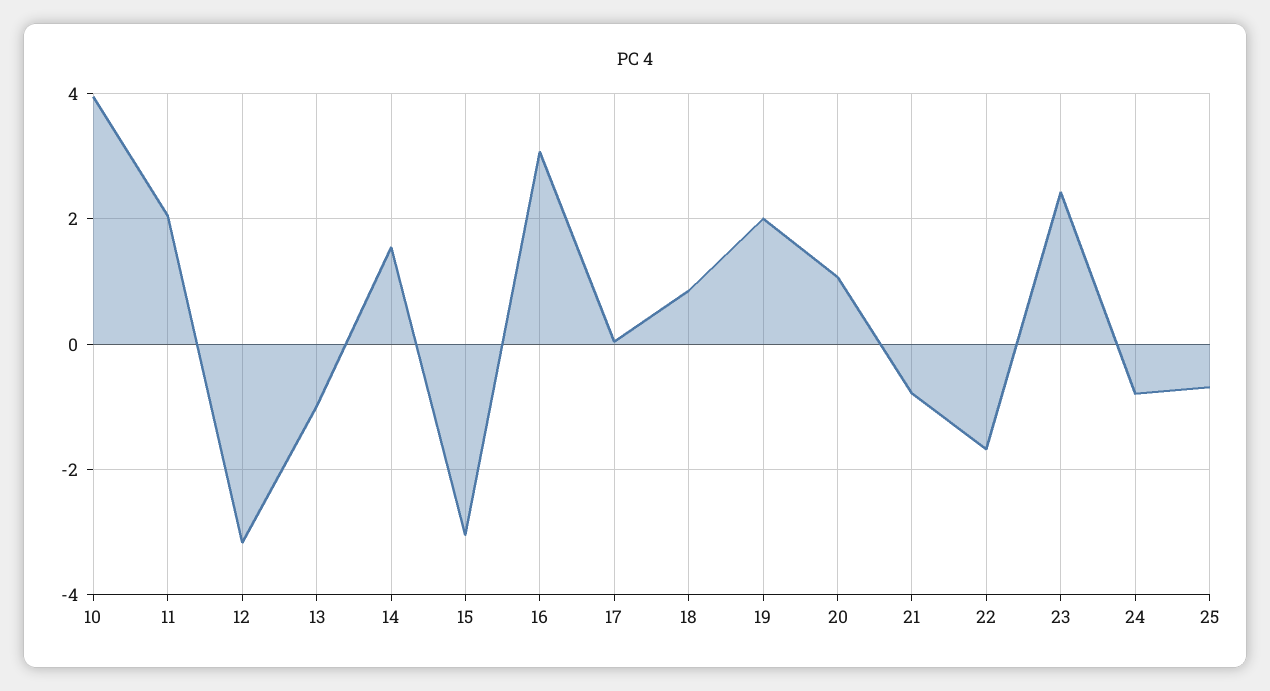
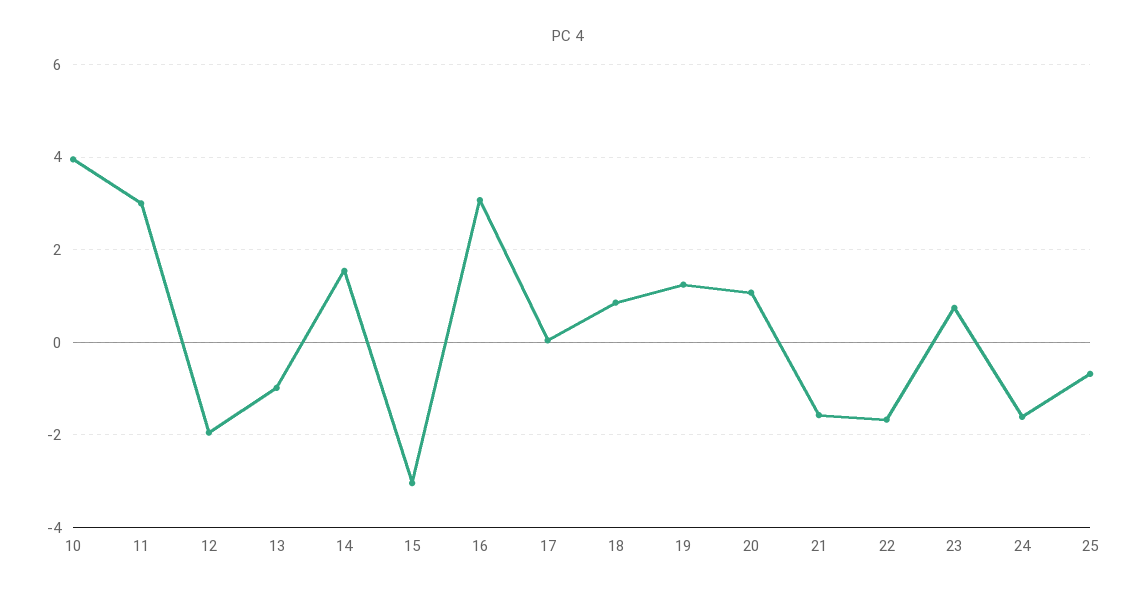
  {
    "10": 4,
-   "11": 2,
+   "11": 3,
-   "12": -3.2,
+   "12": -2,
    "13": -1,
    "14": 1.6,
    "15": -3,
    "16": 3,
    "17": 0,
    "18": 0.8,
-   "19": 2,
+   "19": 1.2,
    "20": 1,
-   "21": -0.8,
+   "21": -1.6,
    "22": -1.6,
-   "23": 2.4,
+   "23": 0.8,
-   "24": -0.8,
+   "24": -1.6,
    "25": -0.6
  }

